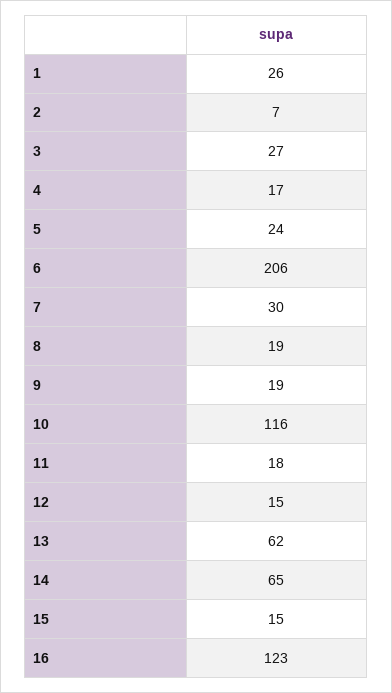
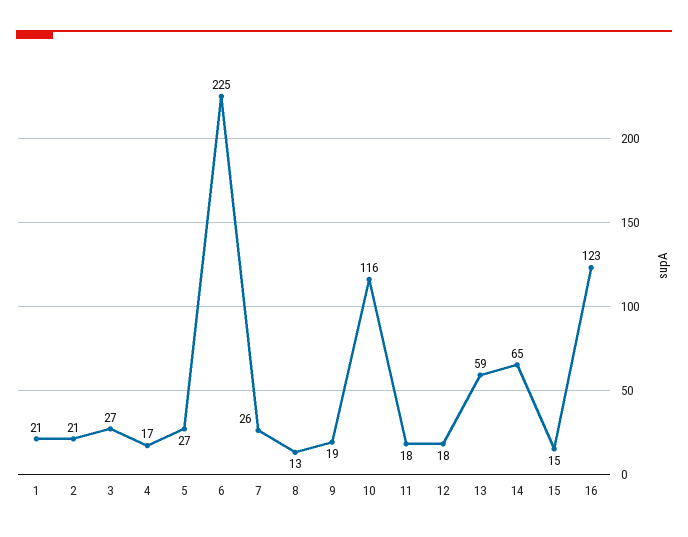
  {
-   "1": 26,
+   "1": 21,
-   "2": 7,
+   "2": 21,
    "3": 27,
    "4": 17,
-   "5": 24,
+   "5": 27,
-   "6": 206,
+   "6": 225,
-   "7": 30,
+   "7": 26,
-   "8": 19,
+   "8": 13,
    "9": 19,
    "10": 116,
    "11": 18,
-   "12": 15,
+   "12": 18,
-   "13": 62,
+   "13": 59,
    "14": 65,
    "15": 15,
    "16": 123
  }

